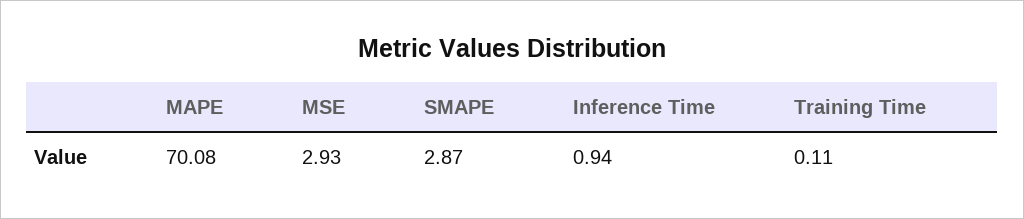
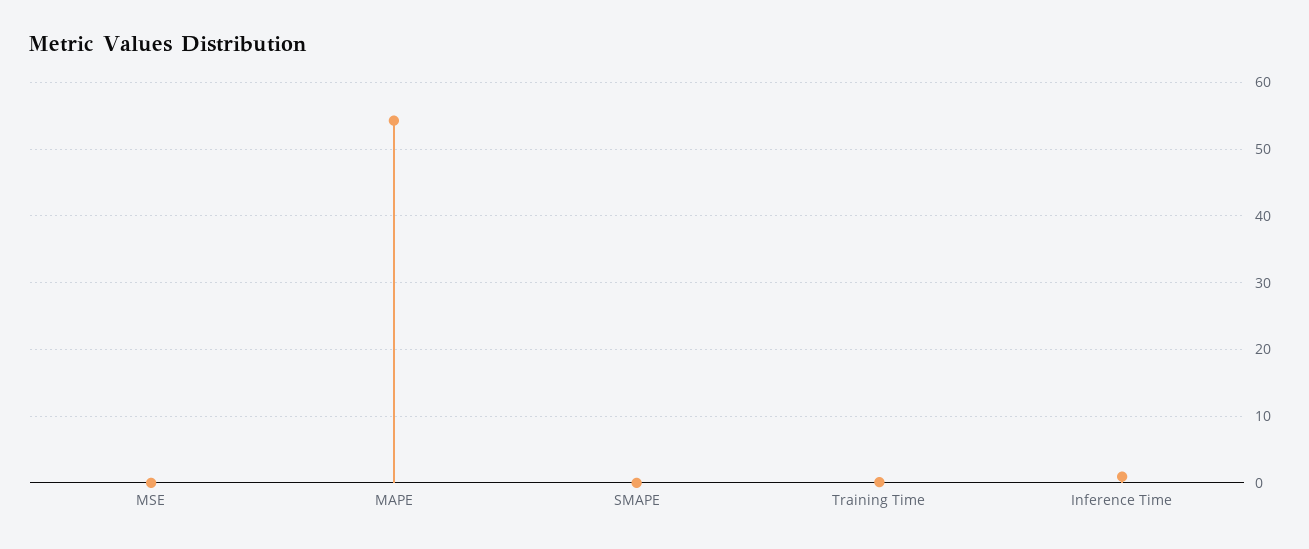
  {
-   "MAPE": 70.08,
+   "MAPE": 54,
-   "MSE": 2.93,
+   "MSE": 0,
-   "SMAPE": 2.87,
+   "SMAPE": 0,
    "Inference Time": 0.94,
    "Training Time": 0.11
  }

